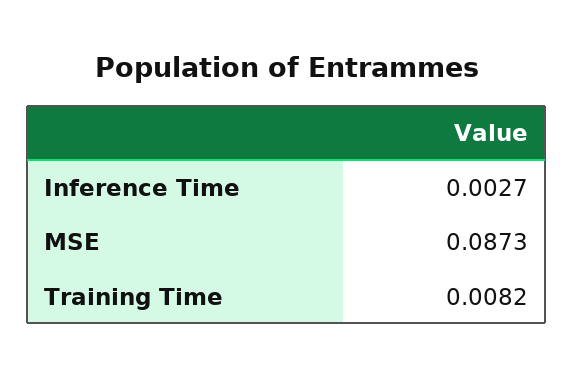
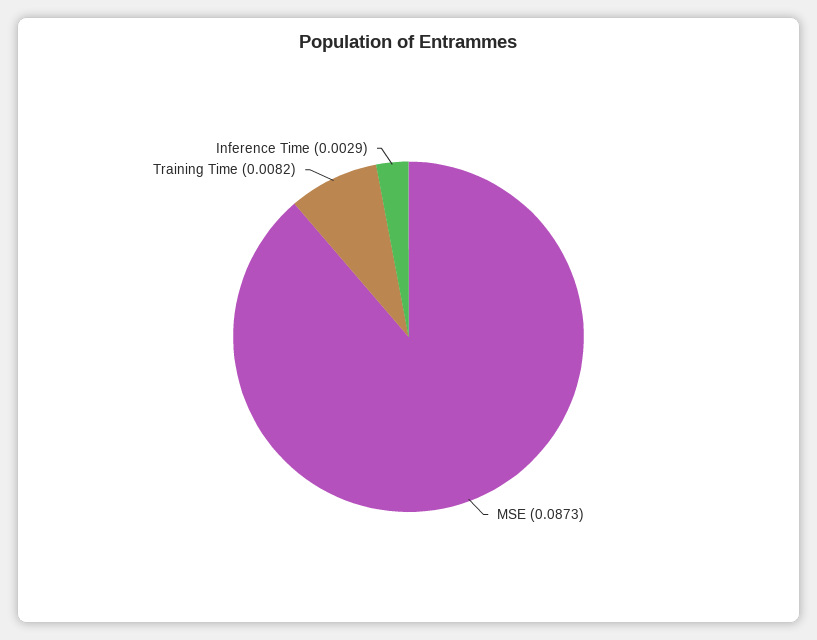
  {
-   "Inference Time": 0.0027,
+   "Inference Time": 0.0029,
    "MSE": 0.0873,
    "Training Time": 0.0082
  }

